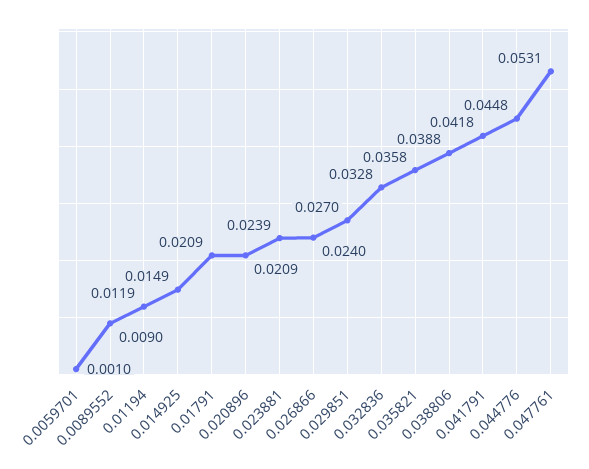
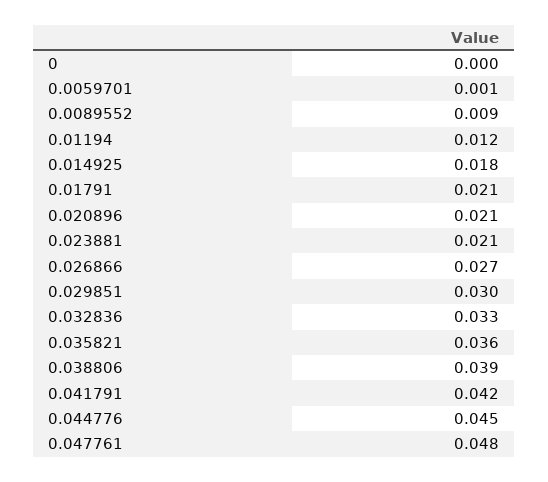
  {
    "0.0059701": 0.001,
    "0.0089552": 0.009,
    "0.01194": 0.0119,
-   "0.014925": 0.0149,
+   "0.014925": 0.018,
    "0.01791": 0.0209,
    "0.020896": 0.0209,
-   "0.023881": 0.0239,
+   "0.023881": 0.021,
-   "0.026866": 0.024,
+   "0.026866": 0.027,
-   "0.029851": 0.027,
+   "0.029851": 0.03,
    "0.032836": 0.0328,
    "0.035821": 0.0358,
    "0.038806": 0.0388,
    "0.041791": 0.0418,
    "0.044776": 0.0448,
-   "0.047761": 0.0531
+   "0.047761": 0.048,
+   "0": 0
  }

